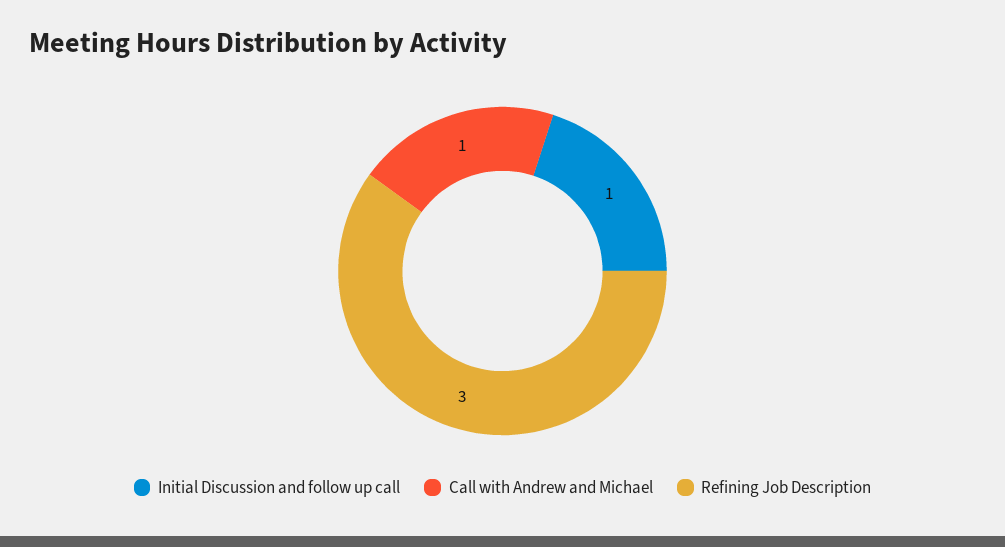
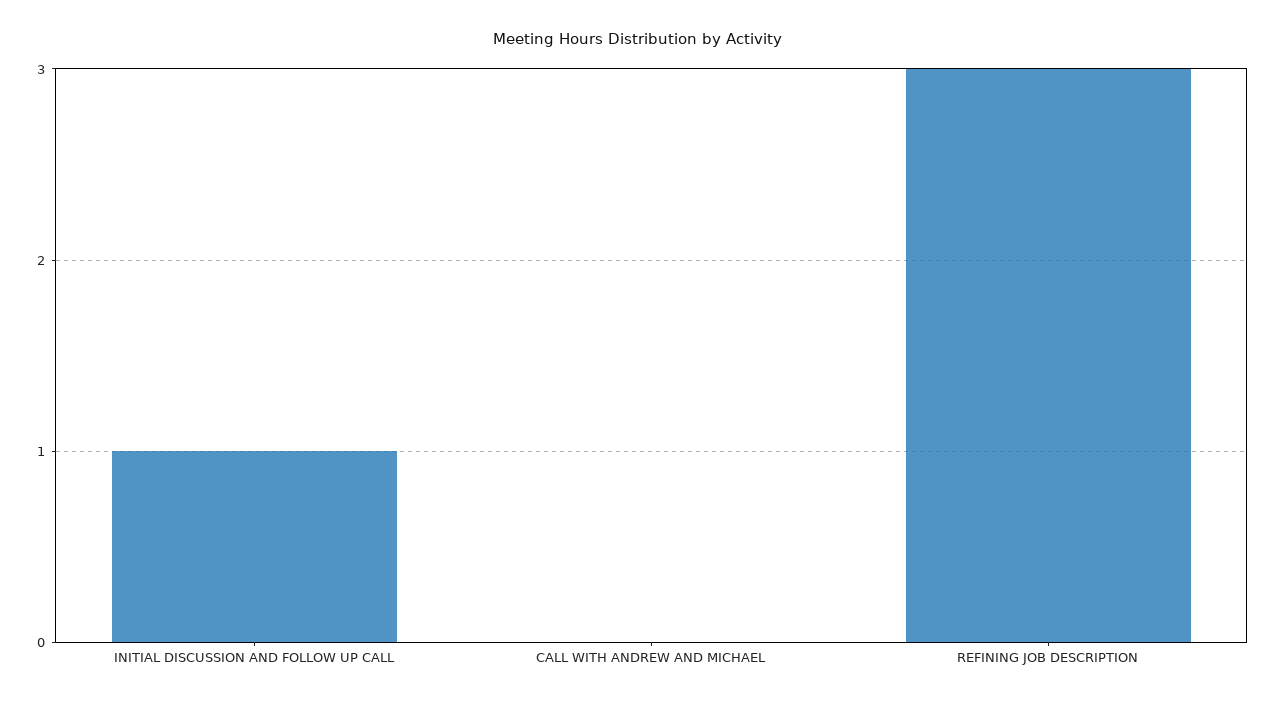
  {
    "Initial Discussion and follow up call": 1,
-   "Call with Andrew and Michael": 1,
+   "Call with Andrew and Michael": 0,
    "Refining Job Description": 3
  }

